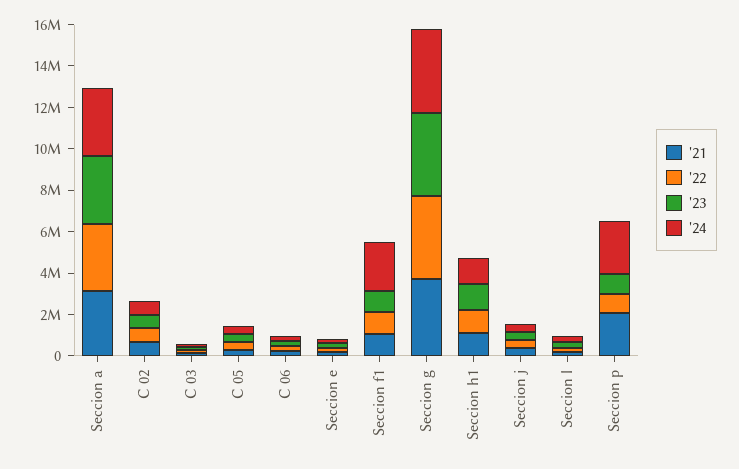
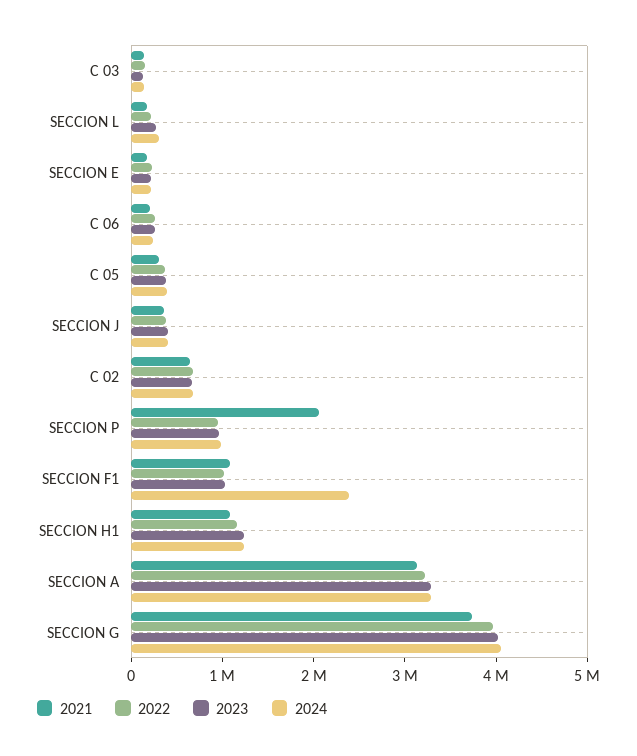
  {
    "'21": {
      "Seccion a": 3200000,
      "C 02": 600000,
      "C 03": 200000,
      "C 05": 400000,
      "C 06": 200000,
      "Seccion e": 200000,
      "Seccion f1": 1000000,
      "Seccion g": 3800000,
      "Seccion h1": 1000000,
      "Seccion j": 400000,
      "Seccion l": 200000,
      "Seccion p": 2000000
    },
    "'22": {
      "Seccion a": 3200000,
      "C 02": 600000,
      "C 03": 200000,
      "C 05": 400000,
      "C 06": 200000,
      "Seccion e": 200000,
      "Seccion f1": 1000000,
      "Seccion g": 4000000,
      "Seccion h1": 1200000,
      "Seccion j": 400000,
      "Seccion l": 200000,
      "Seccion p": 1000000
    },
    "'23": {
      "Seccion a": 3200000,
      "C 02": 600000,
      "C 03": 200000,
      "C 05": 400000,
      "C 06": 200000,
      "Seccion e": 200000,
      "Seccion f1": 1000000,
      "Seccion g": 4000000,
      "Seccion h1": 1200000,
      "Seccion j": 400000,
      "Seccion l": 200000,
      "Seccion p": 1000000
    },
    "'24": {
      "Seccion a": 3200000,
      "C 02": 600000,
      "C 03": 200000,
      "C 05": 400000,
      "C 06": 200000,
      "Seccion e": 200000,
      "Seccion f1": 2400000,
      "Seccion g": 4000000,
      "Seccion h1": 1200000,
      "Seccion j": 400000,
      "Seccion l": 400000,
-     "Seccion p": 2500000
+     "Seccion p": 1000000
    }
  }

